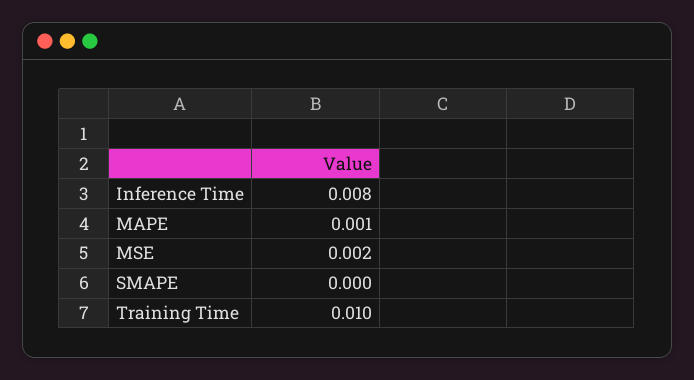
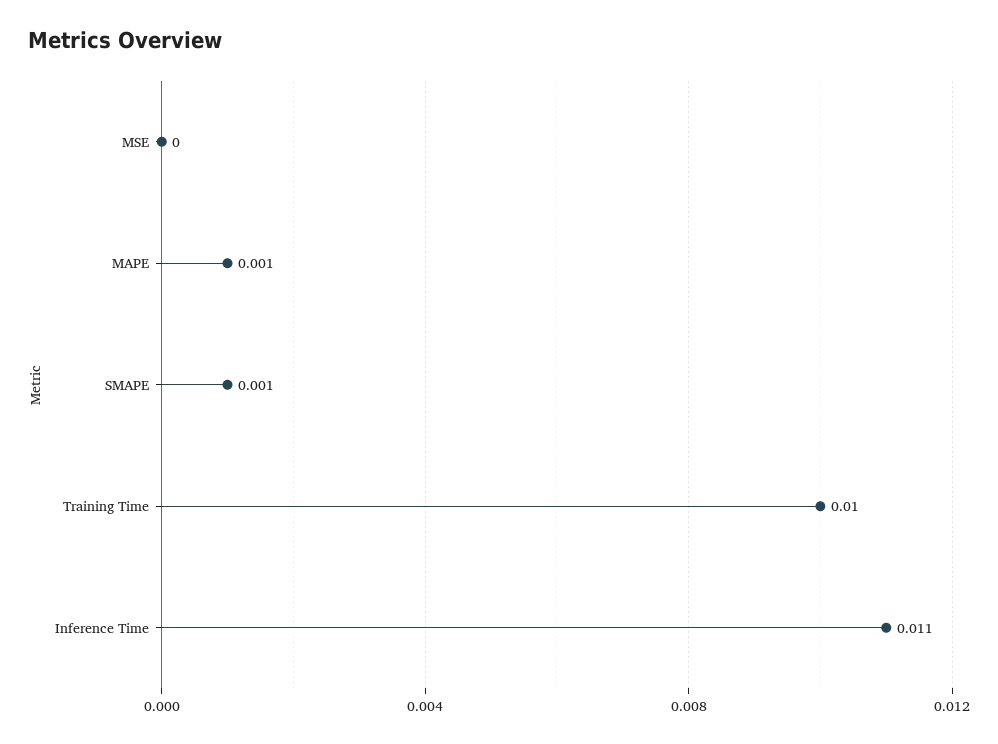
  {
-   "Inference Time": 0.008,
+   "Inference Time": 0.011,
    "MAPE": 0.001,
-   "MSE": 0.002,
+   "MSE": 0,
-   "SMAPE": 0,
+   "SMAPE": 0.001,
    "Training Time": 0.01
  }

